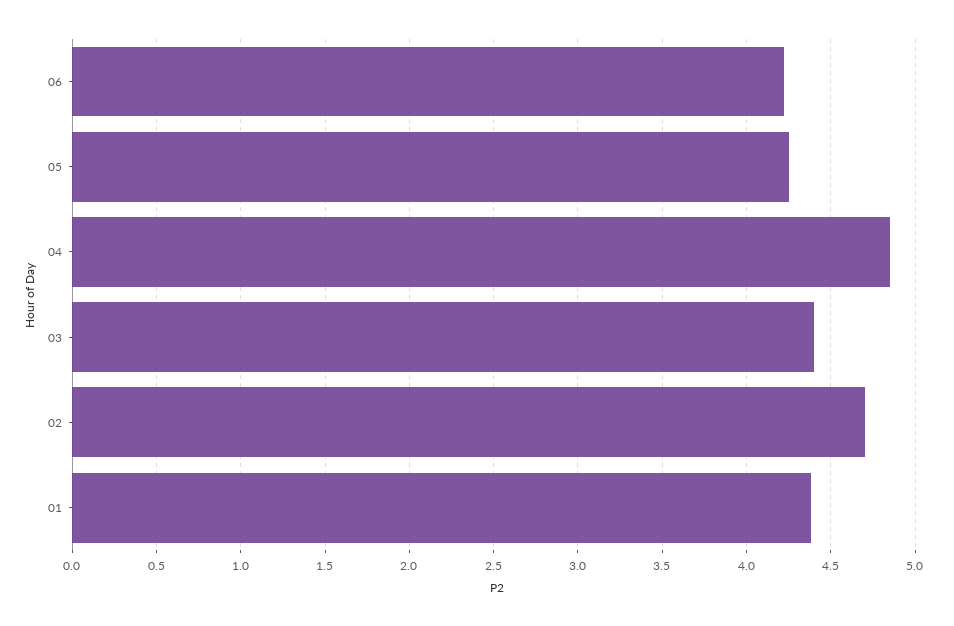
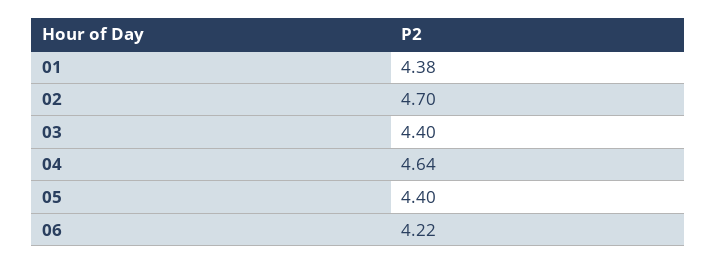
  {
    "06": 4.22,
-   "05": 4.25,
+   "05": 4.4,
-   "04": 4.85,
+   "04": 4.64,
    "03": 4.4,
    "02": 4.7,
    "01": 4.38
  }

